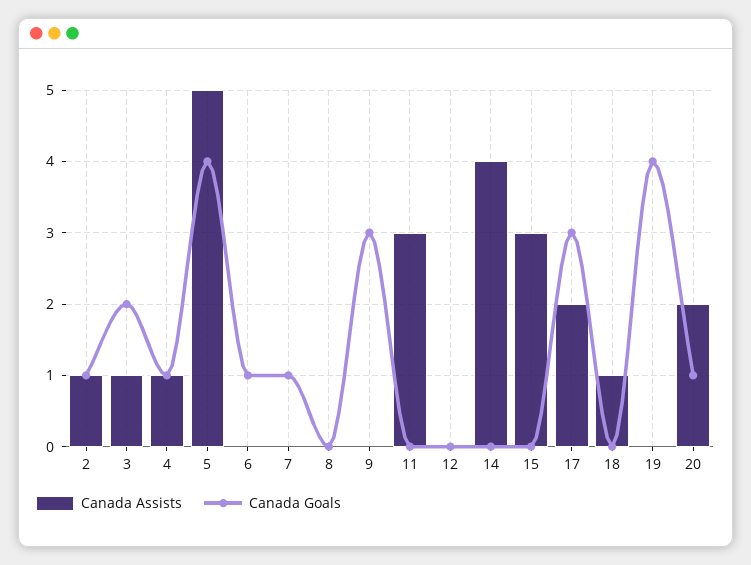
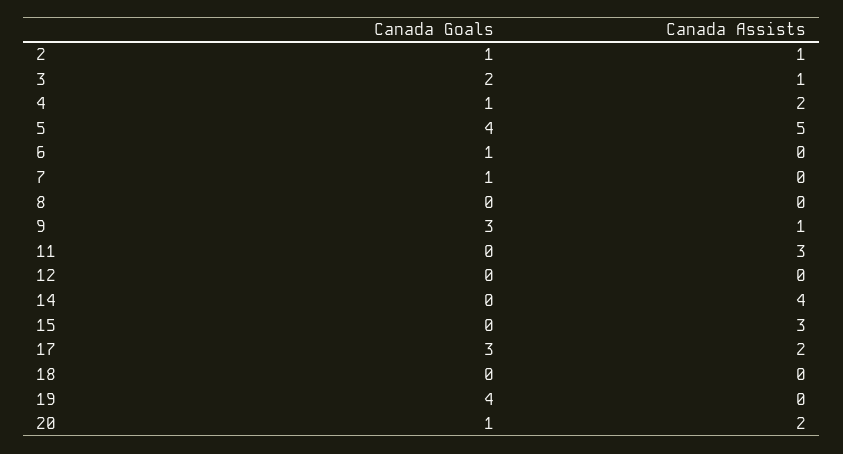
  {
    "Canada Assists": {
      "2": 1,
      "3": 1,
-     "4": 1,
+     "4": 2,
      "5": 5,
      "6": 0,
      "7": 0,
      "8": 0,
-     "9": 0,
+     "9": 1,
      "11": 3,
      "12": 0,
      "14": 4,
      "15": 3,
      "17": 2,
-     "18": 1,
+     "18": 0,
      "19": 0,
      "20": 2
    },
    "Canada Goals": {
      "2": 1,
      "3": 2,
      "4": 1,
      "5": 4,
      "6": 1,
      "7": 1,
      "8": 0,
      "9": 3,
      "11": 0,
      "12": 0,
      "14": 0,
      "15": 0,
      "17": 3,
      "18": 0,
      "19": 4,
      "20": 1
    }
  }

